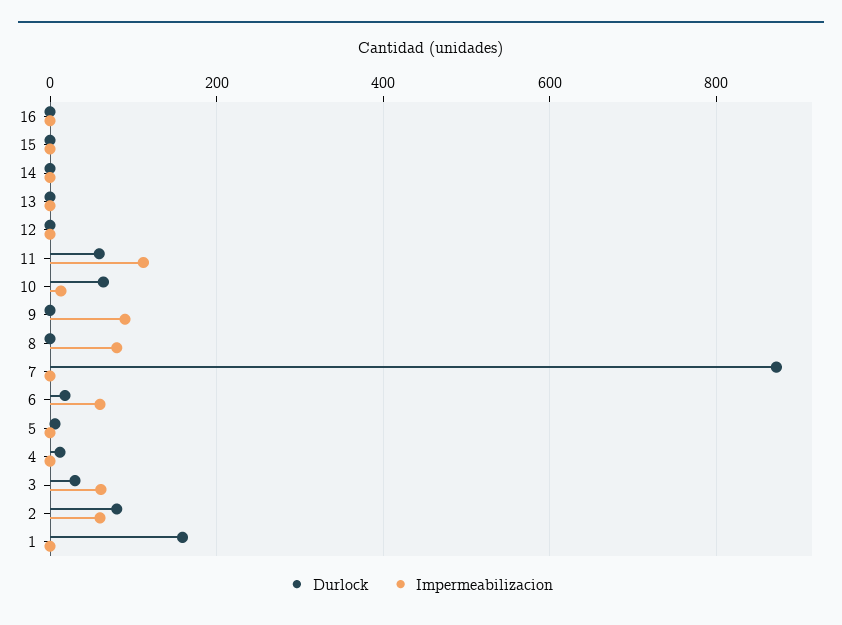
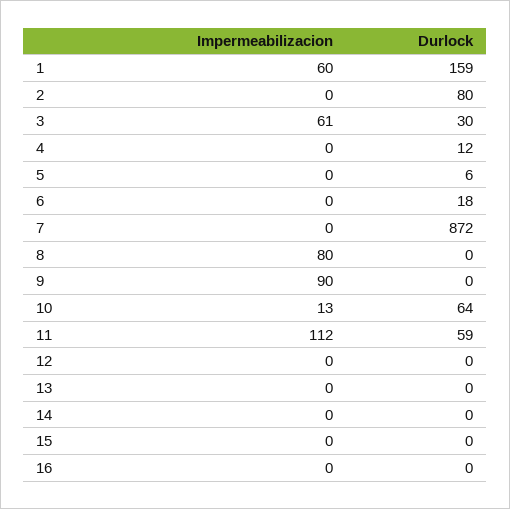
  {
    "Durlock": {
      "16": 0,
      "15": 0,
      "14": 0,
      "13": 0,
      "12": 0,
      "11": 59,
      "10": 64,
      "9": 0,
      "8": 0,
      "7": 872,
      "6": 18,
      "5": 6,
      "4": 12,
      "3": 30,
      "2": 80,
      "1": 159
    },
    "Impermeabilizacion": {
      "16": 0,
      "15": 0,
      "14": 0,
      "13": 0,
      "12": 0,
      "11": 112,
      "10": 13,
      "9": 90,
      "8": 80,
      "7": 0,
-     "6": 60,
+     "6": 0,
      "5": 0,
      "4": 0,
      "3": 61,
-     "2": 60,
+     "2": 0,
-     "1": 0
+     "1": 60
    }
  }

